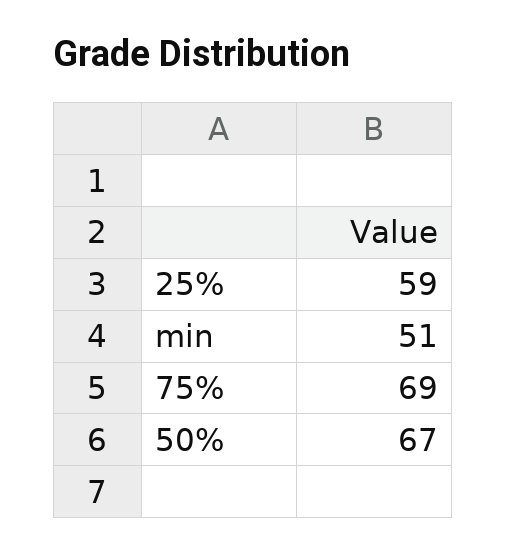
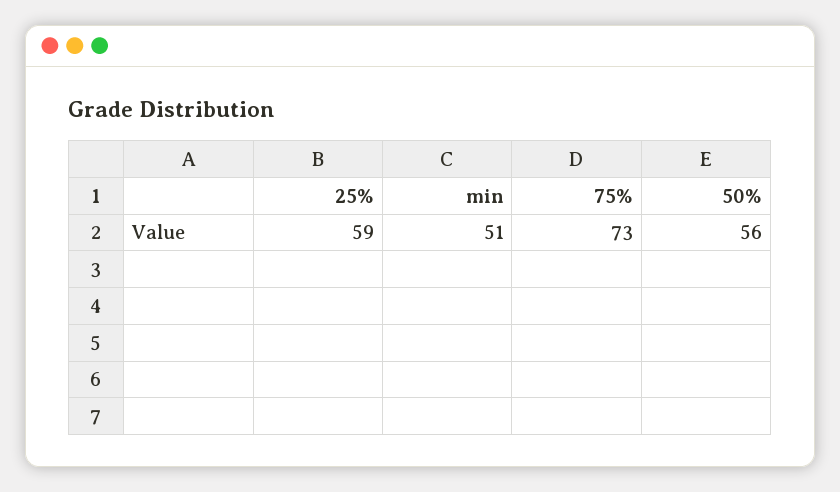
  {
    "25%": 59,
    "min": 51,
-   "75%": 69,
+   "75%": 73,
-   "50%": 67
+   "50%": 56
  }

